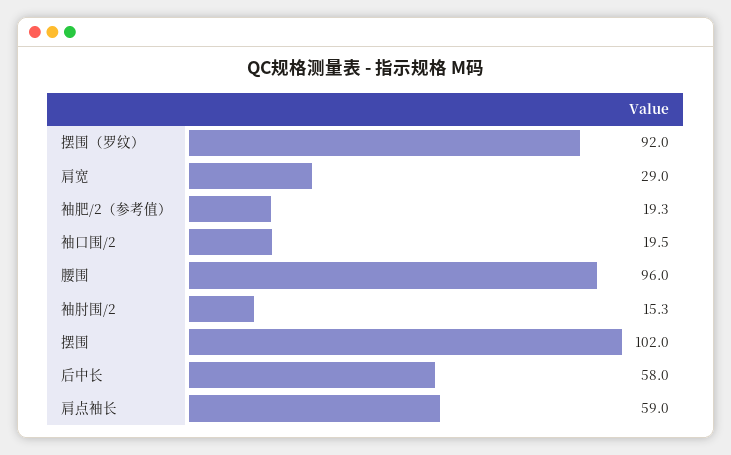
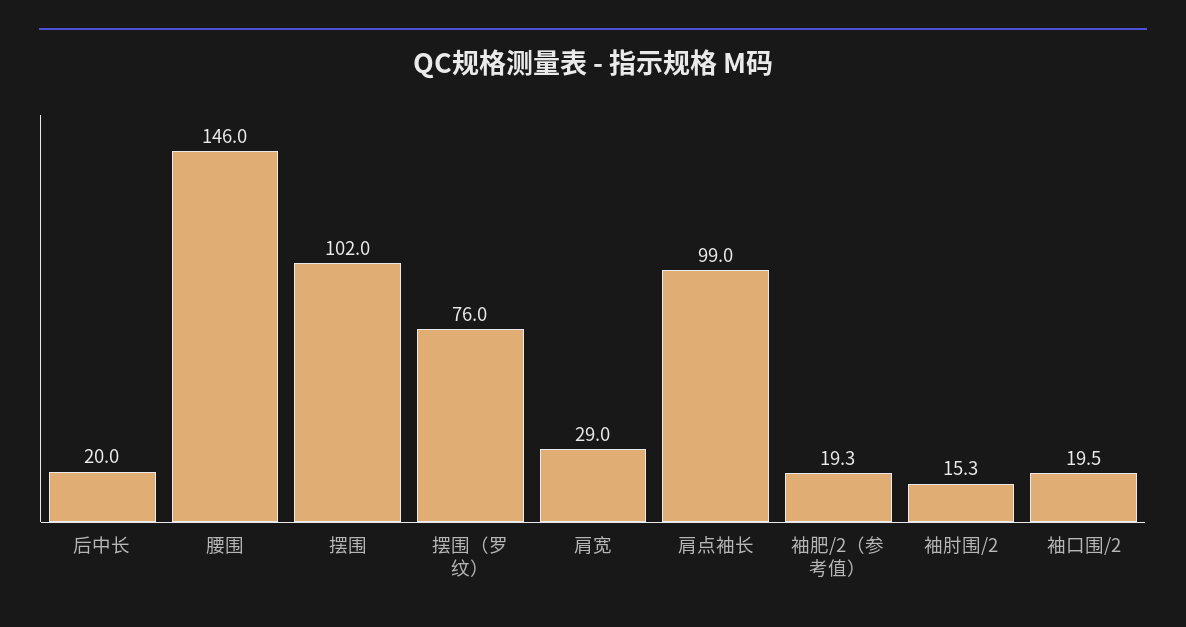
  {
-   "摆围（罗纹）": 92,
+   "摆围（罗纹）": 76,
    "肩宽": 29,
    "袖肥/2（参考值）": 19.3,
    "袖口围/2": 19.5,
-   "腰围": 96,
+   "腰围": 146,
    "袖肘围/2": 15.3,
    "摆围": 102,
-   "后中长": 58,
+   "后中长": 20,
-   "肩点袖长": 59
+   "肩点袖长": 99
  }

